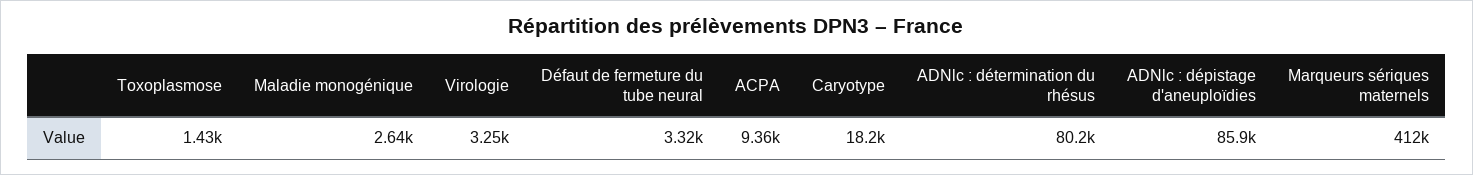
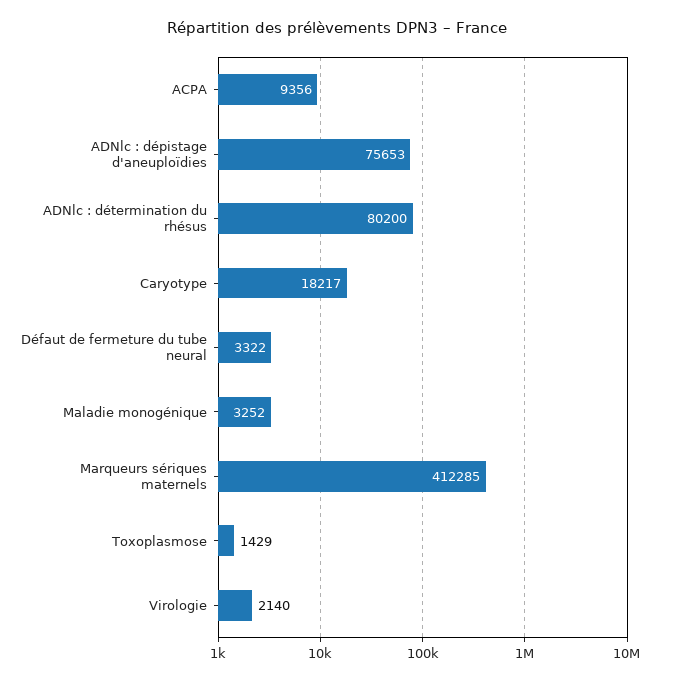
  {
    "Toxoplasmose": 1429,
-   "Maladie monogénique": 2640,
+   "Maladie monogénique": 3252,
-   "Virologie": 3250,
+   "Virologie": 2140,
    "Défaut de fermeture du tube neural": 3322,
    "ACPA": 9356,
    "Caryotype": 18217,
    "ADNlc : détermination du rhésus": 80200,
-   "ADNlc : dépistage d'aneuploïdies": 85900,
+   "ADNlc : dépistage d'aneuploïdies": 75653,
    "Marqueurs sériques maternels": 412285
  }

